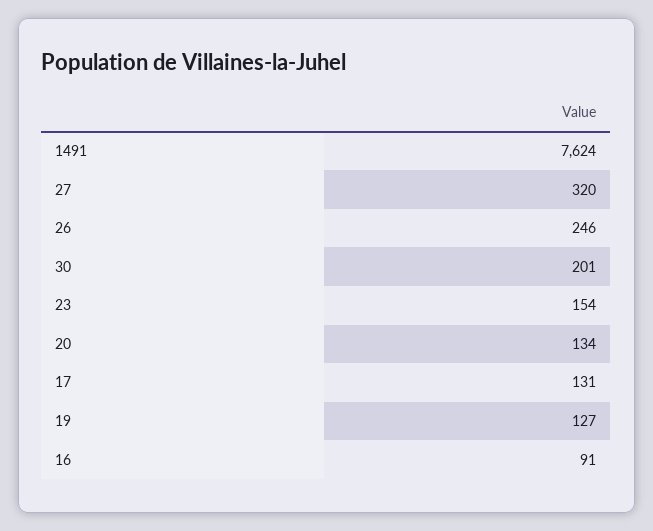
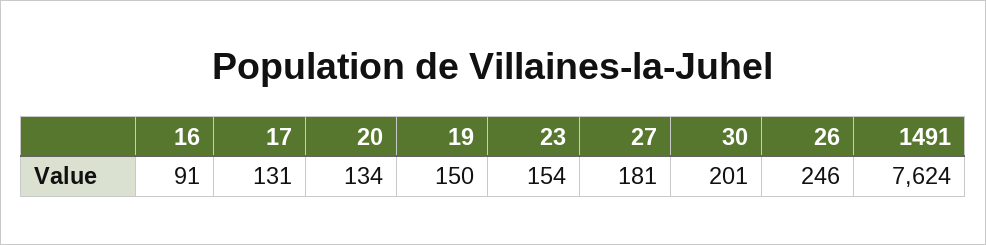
  {
    "1491": 7624,
-   "27": 320,
+   "27": 181,
    "26": 246,
    "30": 201,
    "23": 154,
    "20": 134,
    "17": 131,
-   "19": 127,
+   "19": 150,
    "16": 91
  }

